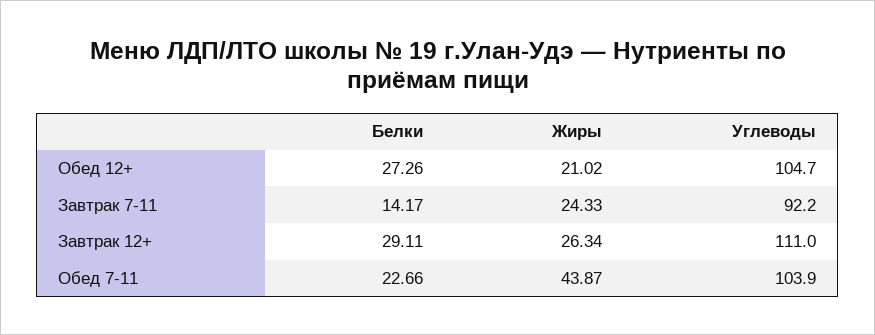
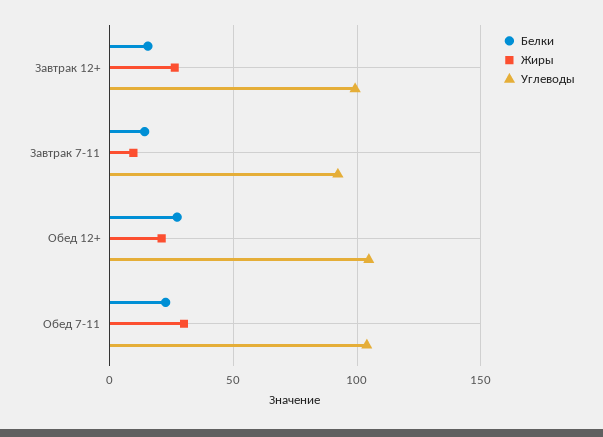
  {
    "Белки": {
      "Обед 12+": 27.26,
      "Завтрак 7-11": 14.17,
-     "Завтрак 12+": 29.11,
+     "Завтрак 12+": 15,
      "Обед 7-11": 22.66
    },
    "Жиры": {
      "Обед 12+": 21.02,
-     "Завтрак 7-11": 24.33,
+     "Завтрак 7-11": 10,
      "Завтрак 12+": 26.34,
-     "Обед 7-11": 43.87
+     "Обед 7-11": 30
    },
    "Углеводы": {
      "Обед 12+": 104.7,
      "Завтрак 7-11": 92.2,
-     "Завтрак 12+": 111,
+     "Завтрак 12+": 100,
      "Обед 7-11": 103.9
    }
  }

